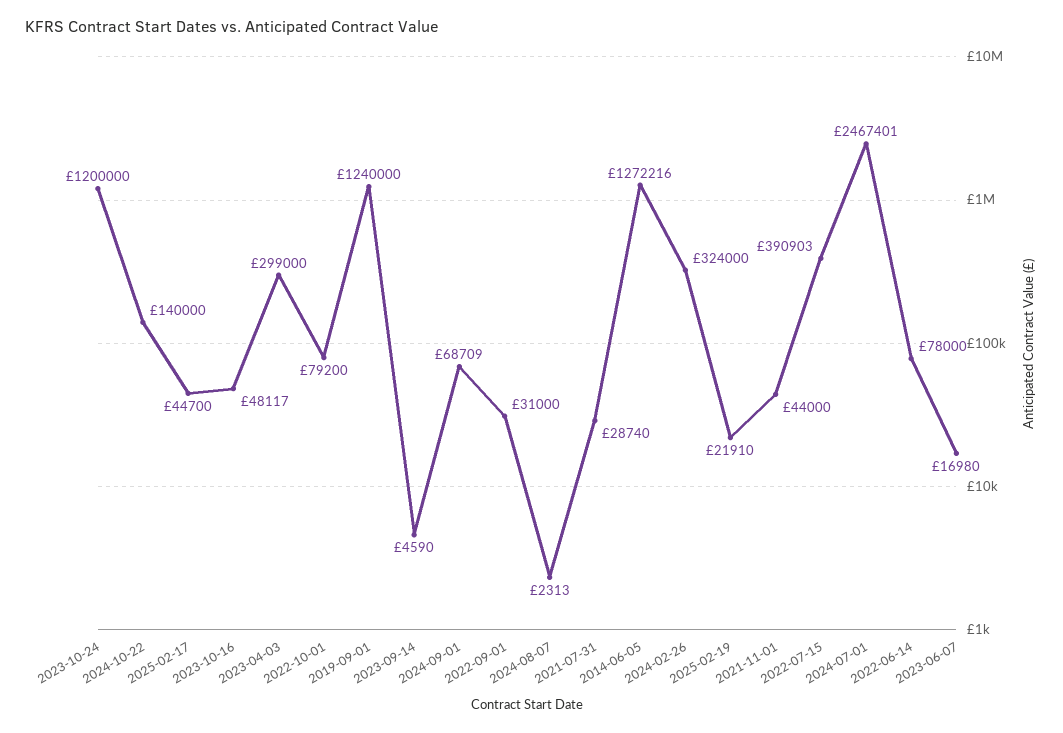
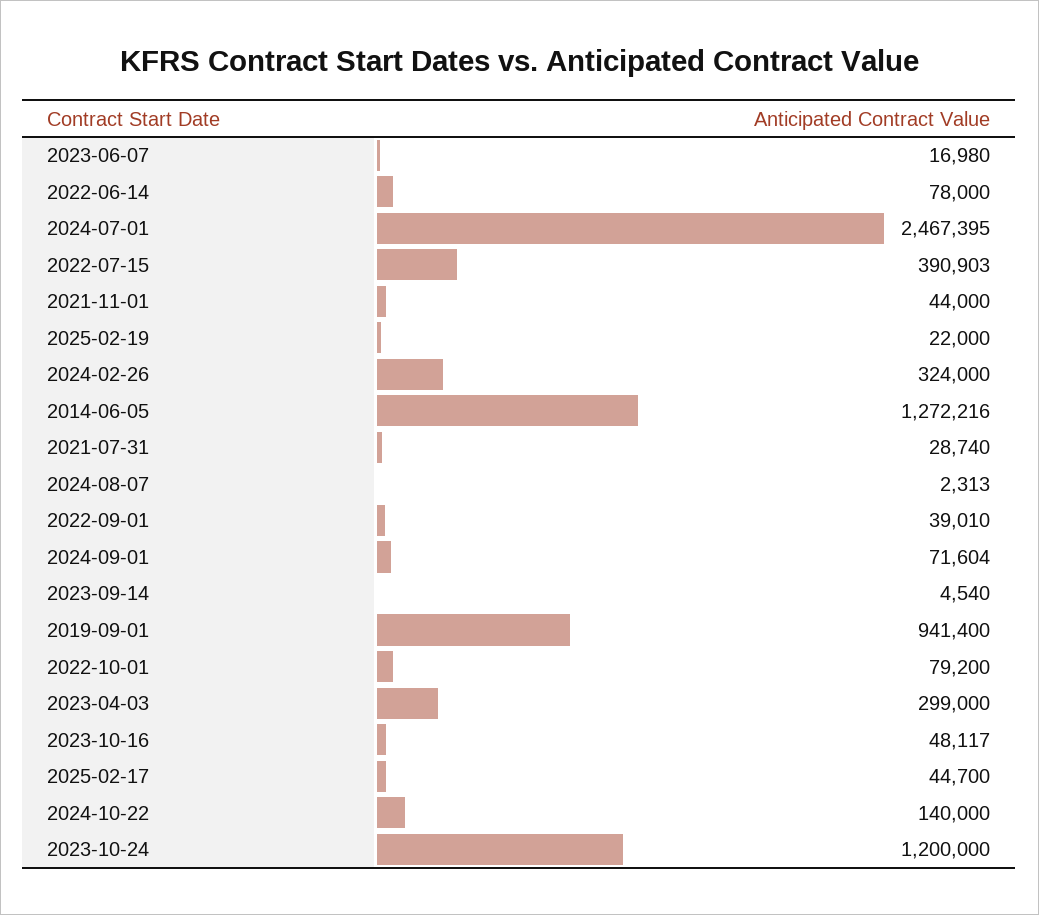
  {
    "2023-10-24": 1200000,
    "2024-10-22": 140000,
    "2025-02-17": 44700,
    "2023-10-16": 48117,
    "2023-04-03": 299000,
    "2022-10-01": 79200,
-   "2019-09-01": 1240000,
+   "2019-09-01": 941400,
-   "2023-09-14": 4590,
+   "2023-09-14": 4540,
-   "2024-09-01": 68709,
+   "2024-09-01": 71604,
-   "2022-09-01": 31000,
+   "2022-09-01": 39010,
    "2024-08-07": 2313,
    "2021-07-31": 28740,
    "2014-06-05": 1272216,
    "2024-02-26": 324000,
-   "2025-02-19": 21910,
+   "2025-02-19": 22000,
    "2021-11-01": 44000,
    "2022-07-15": 390903,
-   "2024-07-01": 2467401,
+   "2024-07-01": 2467395,
    "2022-06-14": 78000,
    "2023-06-07": 16980
  }

